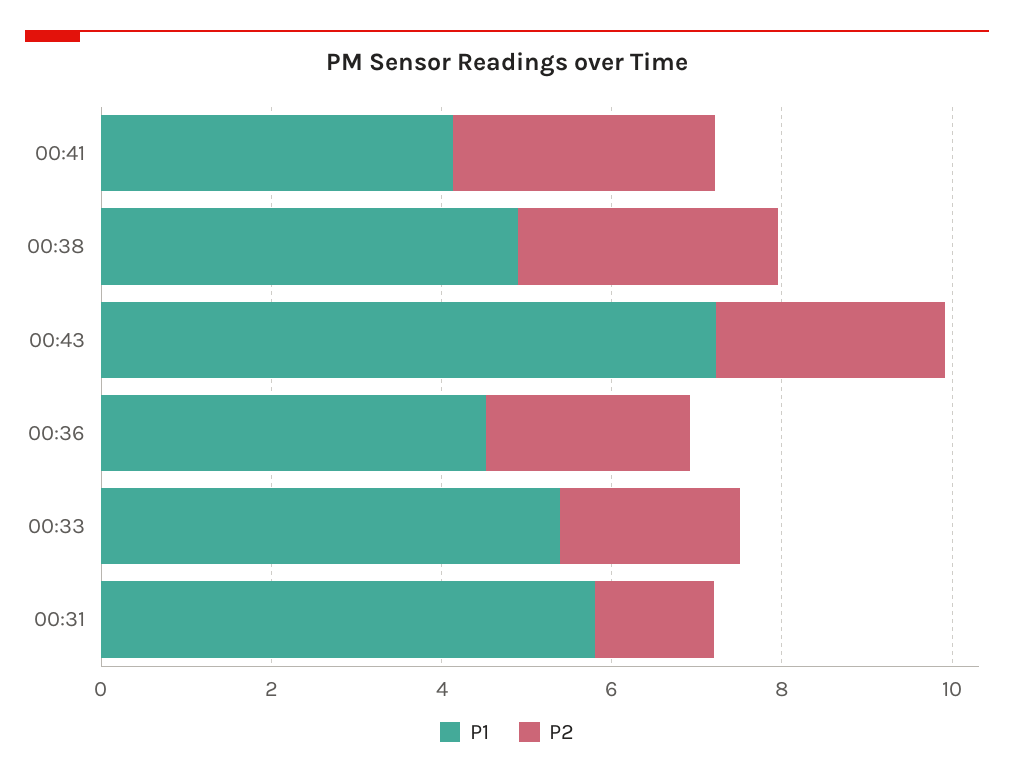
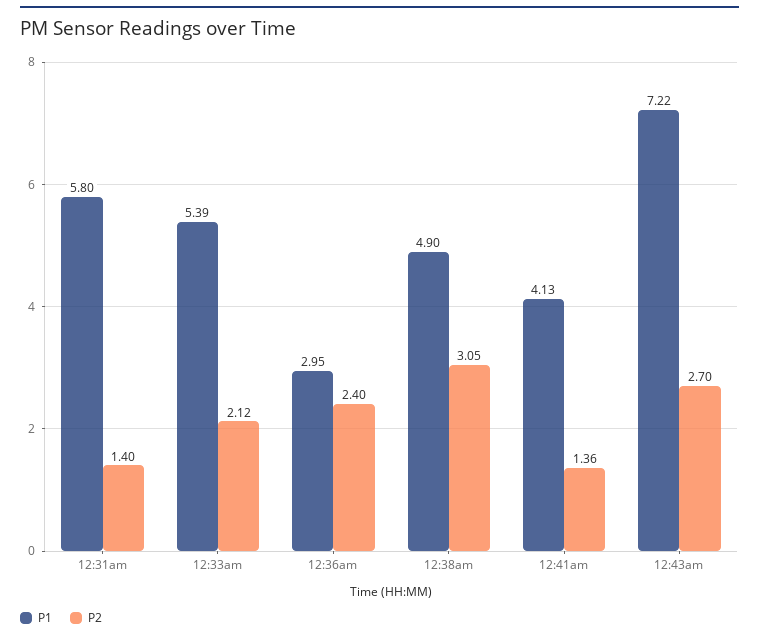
  {
    "P1": {
      "00:41": 4.13,
      "00:38": 4.9,
      "00:43": 7.22,
-     "00:36": 4.5,
+     "00:36": 2.95,
      "00:33": 5.39,
      "00:31": 5.8
    },
    "P2": {
-     "00:41": 3,
+     "00:41": 1.36,
      "00:38": 3.05,
      "00:43": 2.7,
      "00:36": 2.4,
      "00:33": 2.12,
      "00:31": 1.4
    }
  }

